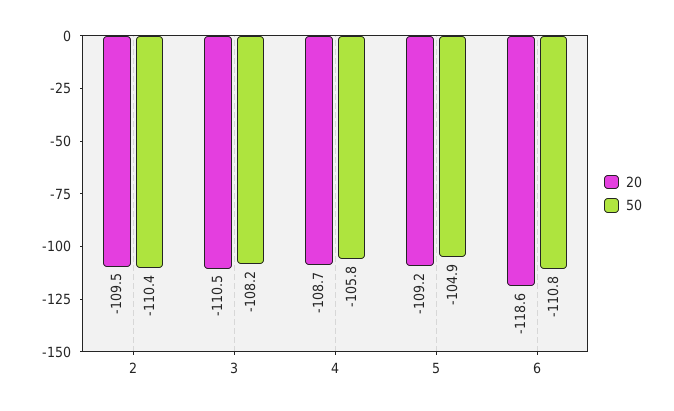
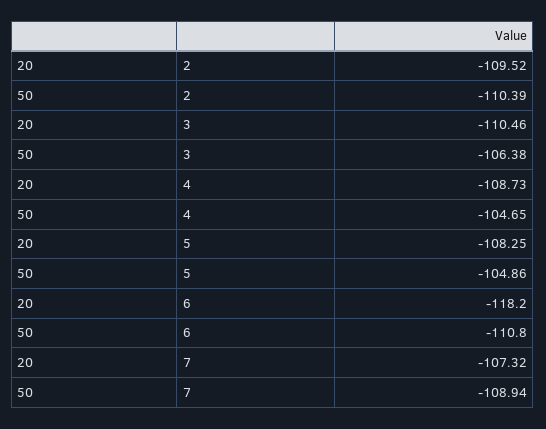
  {
    "20": {
      "2": -109.52,
      "3": -110.46,
      "4": -108.73,
-     "5": -109.2,
+     "5": -108.25,
-     "6": -118.6
+     "6": -118.2,
+     "7": -107.32
    },
    "50": {
      "2": -110.39,
-     "3": -108.2,
+     "3": -106.38,
-     "4": -105.8,
+     "4": -104.65,
      "5": -104.86,
-     "6": -110.8
+     "6": -110.8,
+     "7": -108.94
    }
  }

